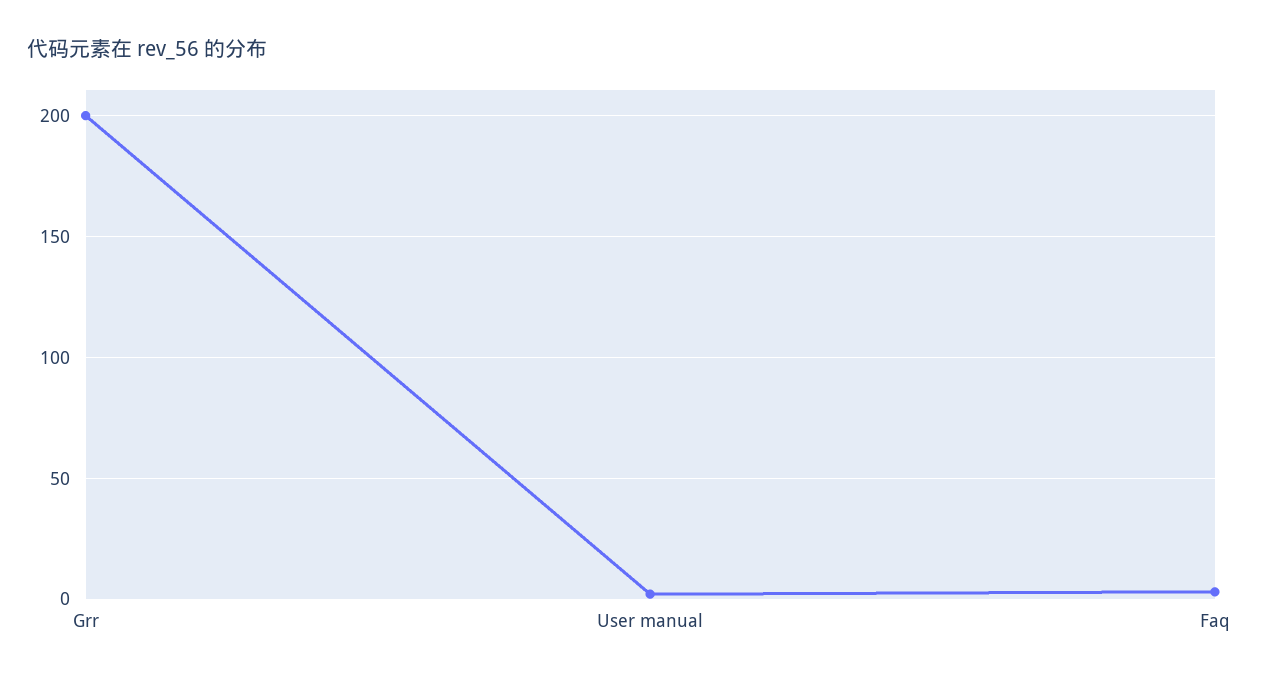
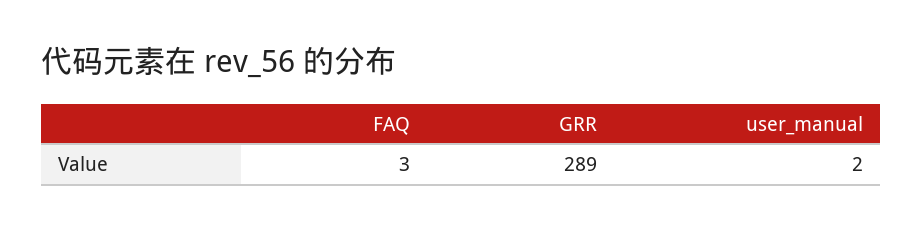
  {
-   "Grr": 200,
+   "Grr": 289,
    "User manual": 2,
    "Faq": 3
  }

